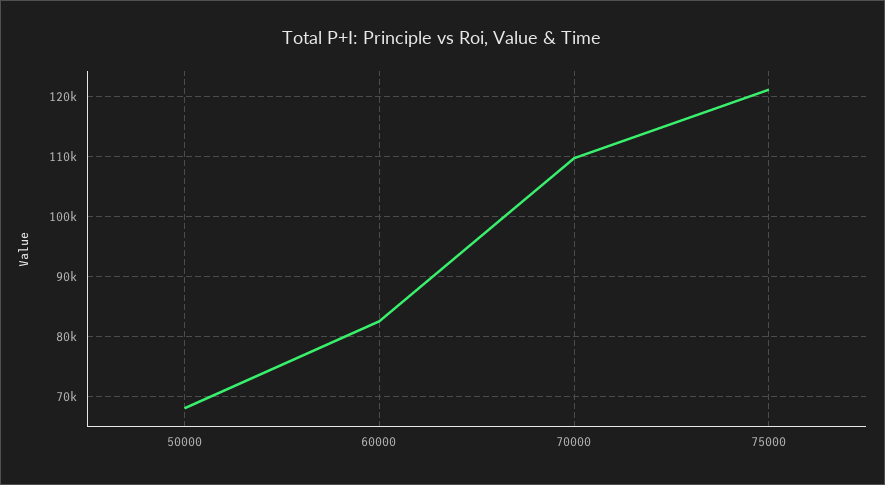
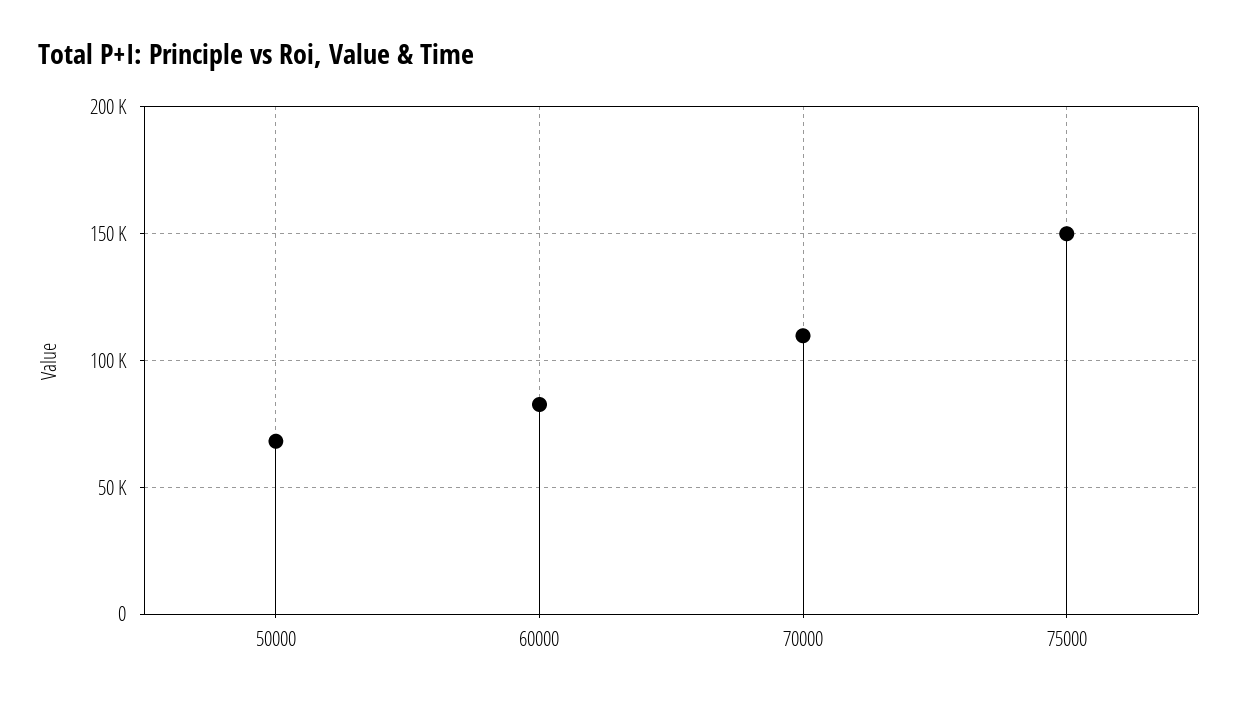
  {
    "50000": 68000,
    "60000": 83000,
    "70000": 110000,
-   "75000": 121000
+   "75000": 150000
  }

